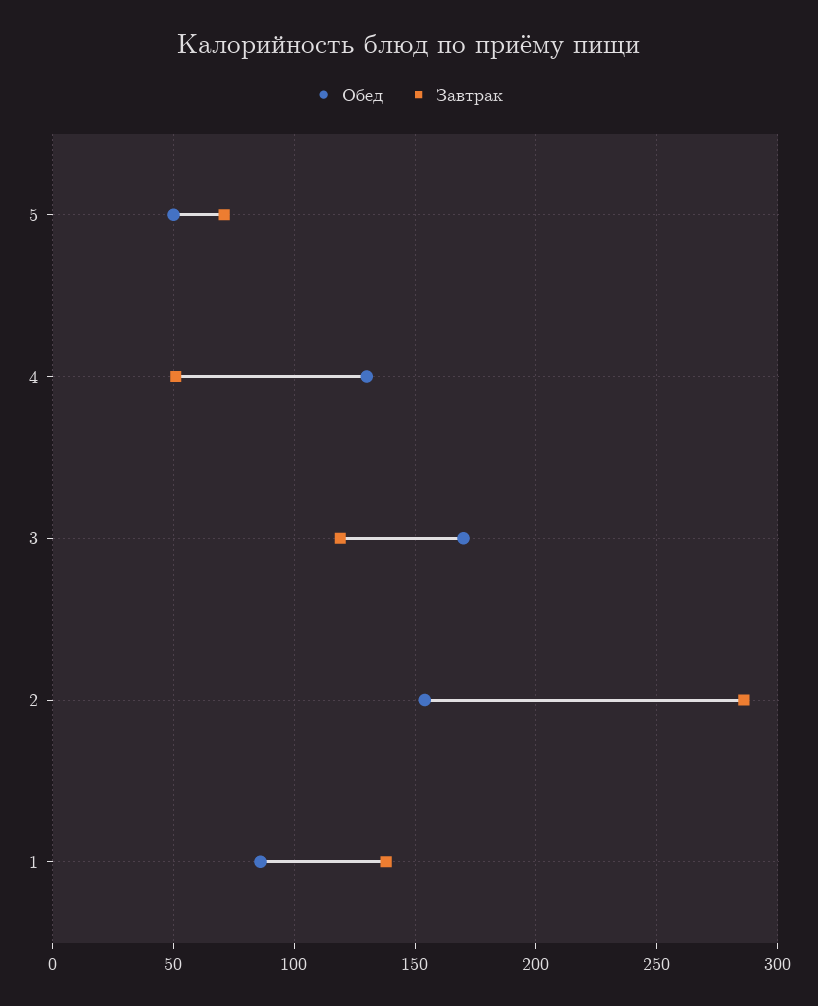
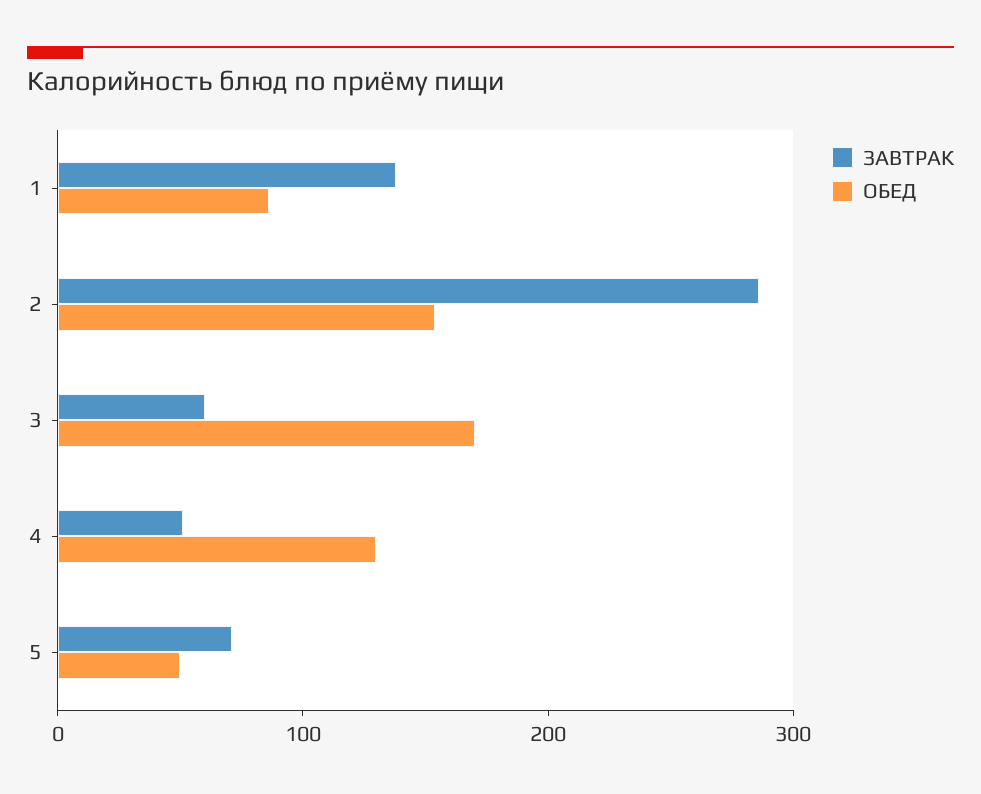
  {
    "Обед": {
      "5": 50,
      "4": 130,
      "3": 170,
      "2": 155,
      "1": 85
    },
    "Завтрак": {
      "5": 70,
      "4": 50,
-     "3": 120,
+     "3": 60,
      "2": 285,
      "1": 140
    }
  }

